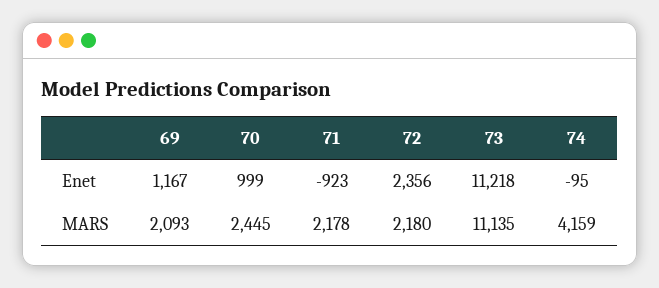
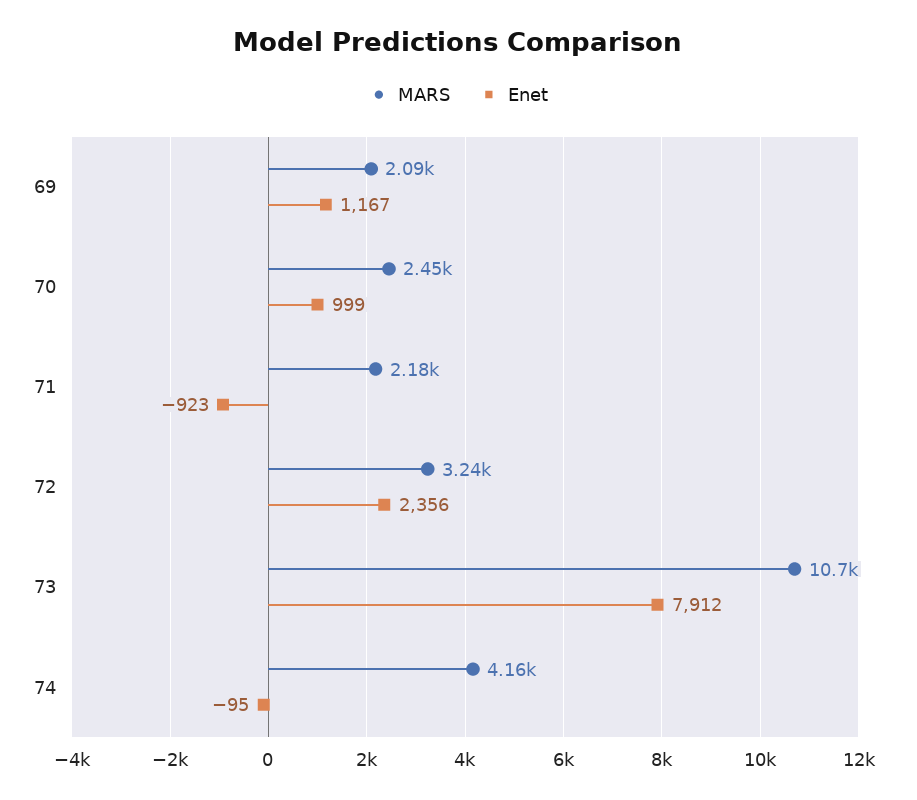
  {
    "Enet": {
      "69": 1167,
      "70": 999,
      "71": -923,
      "72": 2356,
-     "73": 11218,
+     "73": 7912,
      "74": -95
    },
    "MARS": {
      "69": 2093,
      "70": 2445,
      "71": 2178,
-     "72": 2180,
+     "72": 3240,
-     "73": 11135,
+     "73": 10700,
      "74": 4159
    }
  }

